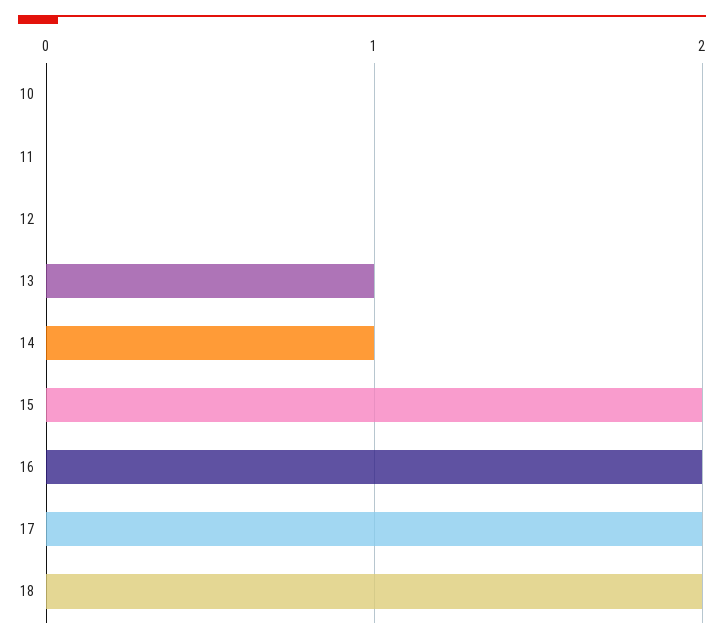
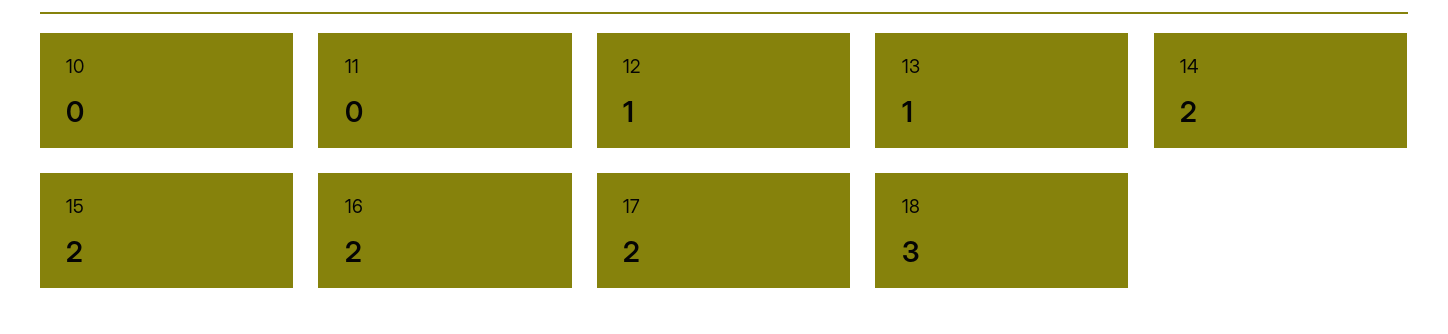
  {
    "10": 0,
    "11": 0,
-   "12": 0,
+   "12": 1,
    "13": 1,
-   "14": 1,
+   "14": 2,
    "15": 2,
    "16": 2,
    "17": 2,
-   "18": 2
+   "18": 3
  }

